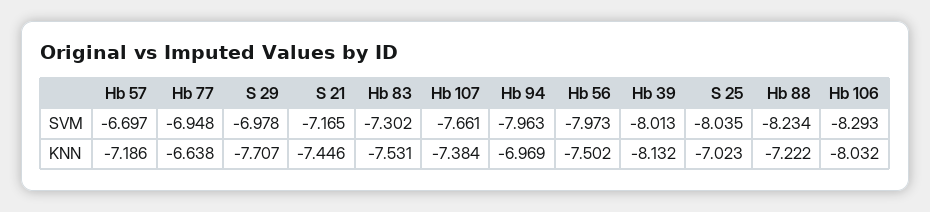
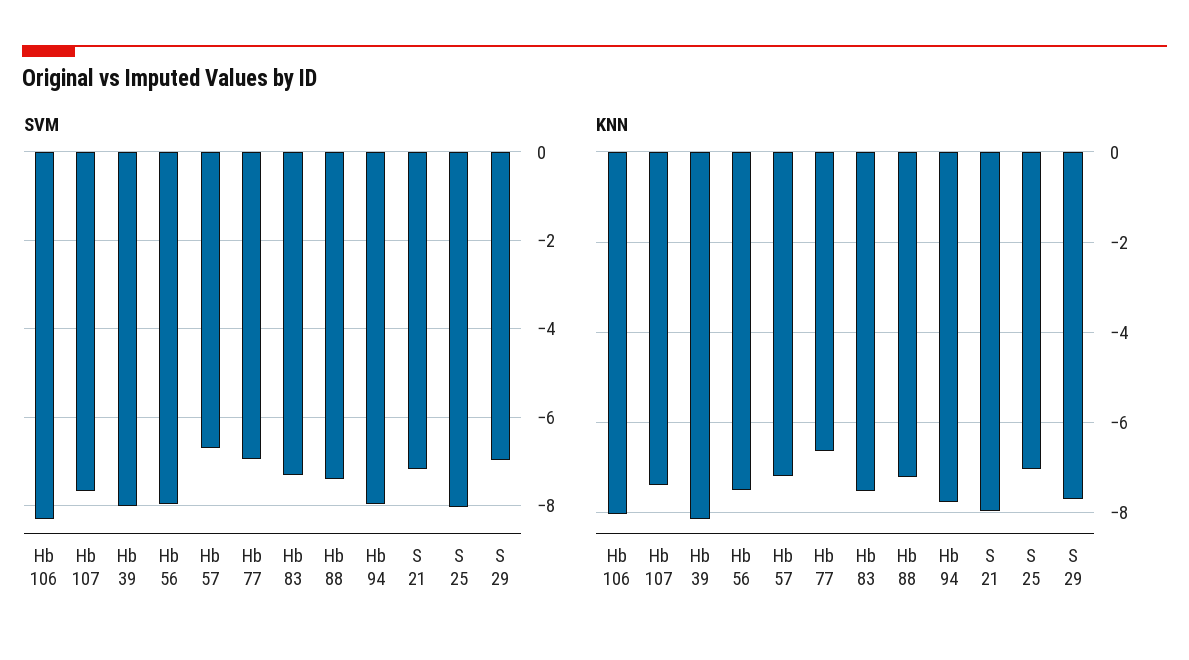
  {
    "SVM": {
      "Hb 57": -6.697,
      "Hb 77": -6.948,
      "S 29": -6.978,
      "S 21": -7.165,
      "Hb 83": -7.302,
      "Hb 107": -7.661,
      "Hb 94": -7.963,
      "Hb 56": -7.973,
      "Hb 39": -8.013,
      "S 25": -8.035,
-     "Hb 88": -8.234,
+     "Hb 88": -7.4,
      "Hb 106": -8.293
    },
    "KNN": {
      "Hb 57": -7.186,
      "Hb 77": -6.638,
      "S 29": -7.707,
-     "S 21": -7.446,
+     "S 21": -8,
      "Hb 83": -7.531,
      "Hb 107": -7.384,
-     "Hb 94": -6.969,
+     "Hb 94": -7.8,
      "Hb 56": -7.502,
      "Hb 39": -8.132,
      "S 25": -7.023,
      "Hb 88": -7.222,
      "Hb 106": -8.032
    }
  }

